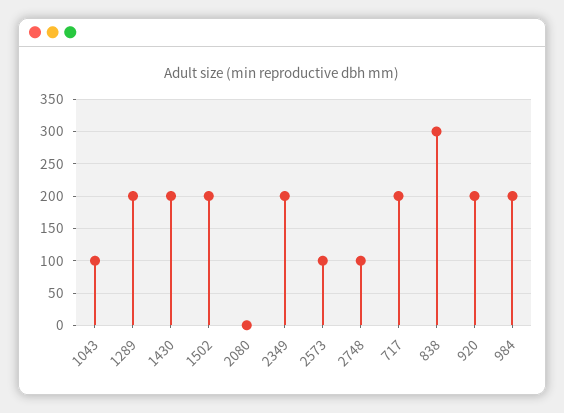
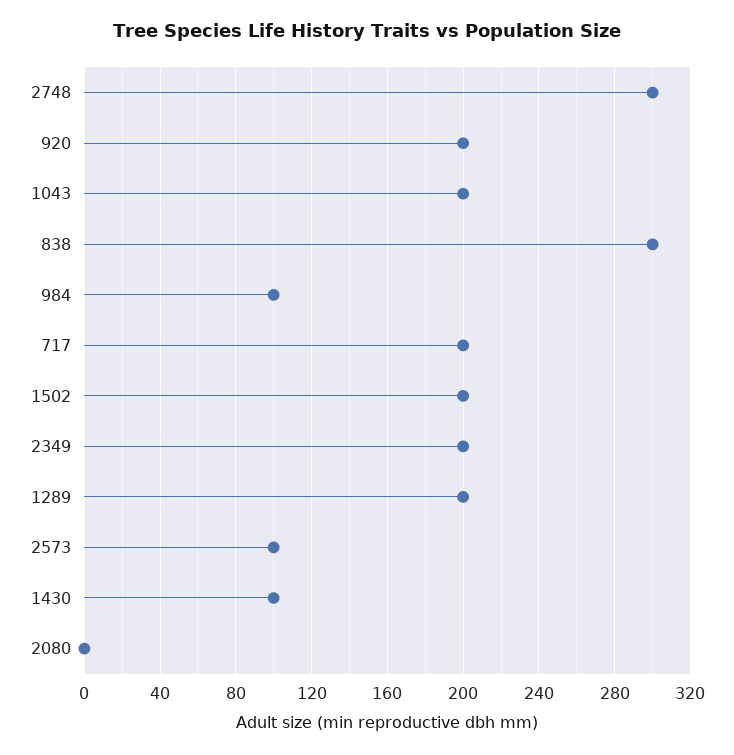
  {
-   "1043": 100,
+   "1043": 200,
    "1289": 200,
-   "1430": 200,
+   "1430": 100,
    "1502": 200,
    "2080": 0,
    "2349": 200,
    "2573": 100,
-   "2748": 100,
+   "2748": 300,
    "717": 200,
    "838": 300,
    "920": 200,
-   "984": 200
+   "984": 100
  }

